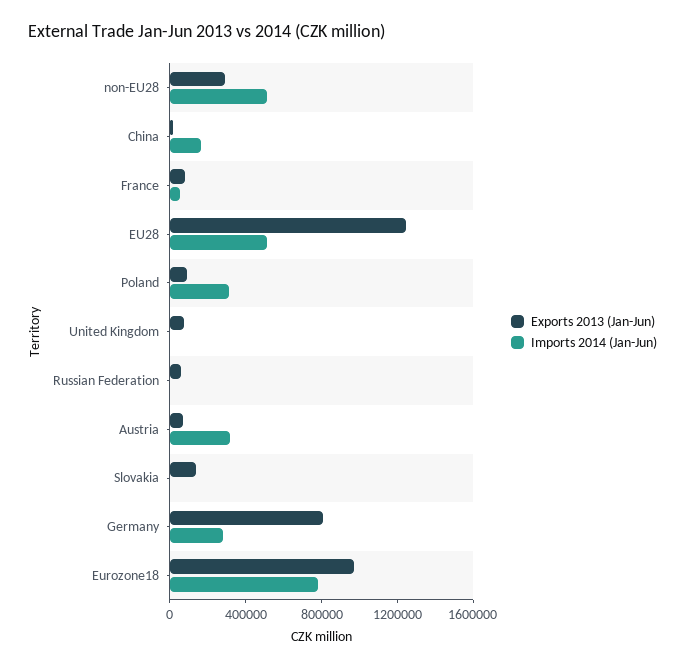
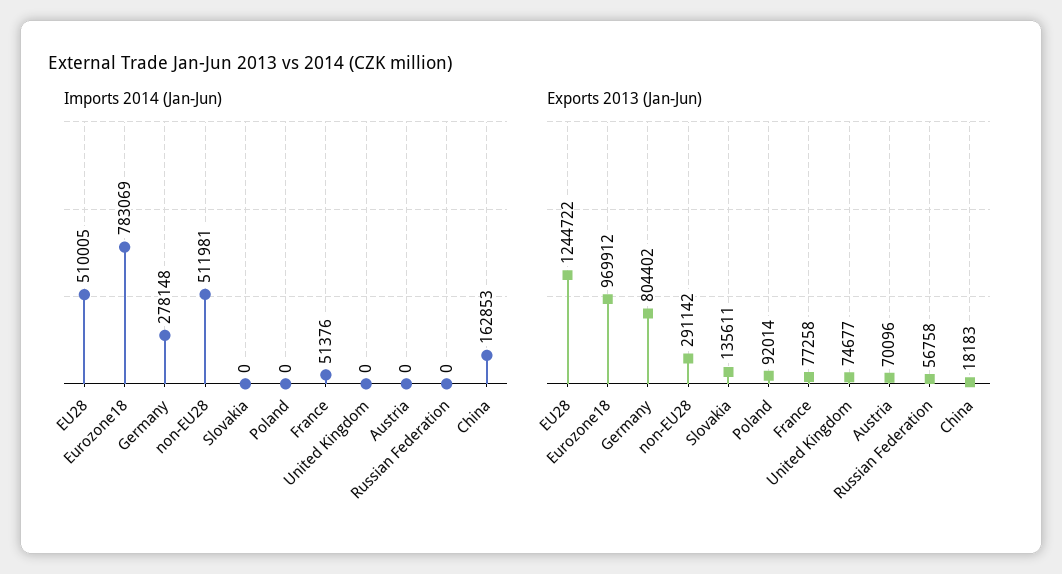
  {
    "Exports 2013 (Jan-Jun)": {
      "non-EU28": 291142,
      "China": 18183,
      "France": 77258,
      "EU28": 1244722,
      "Poland": 92014,
      "United Kingdom": 74677,
      "Russian Federation": 56758,
      "Austria": 70096,
      "Slovakia": 135611,
      "Germany": 804402,
      "Eurozone18": 969912
    },
    "Imports 2014 (Jan-Jun)": {
      "non-EU28": 511981,
      "China": 162853,
      "France": 51376,
      "EU28": 510005,
-     "Poland": 300000,
+     "Poland": 0,
      "United Kingdom": 0,
      "Russian Federation": 0,
-     "Austria": 300000,
+     "Austria": 0,
      "Slovakia": 0,
      "Germany": 278148,
      "Eurozone18": 783069
    }
  }

